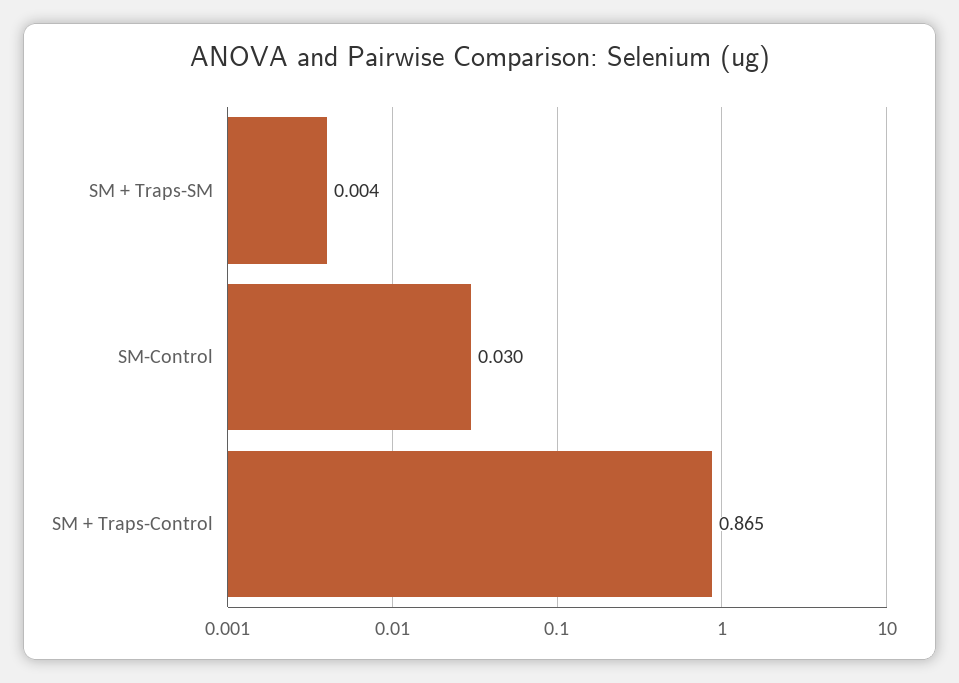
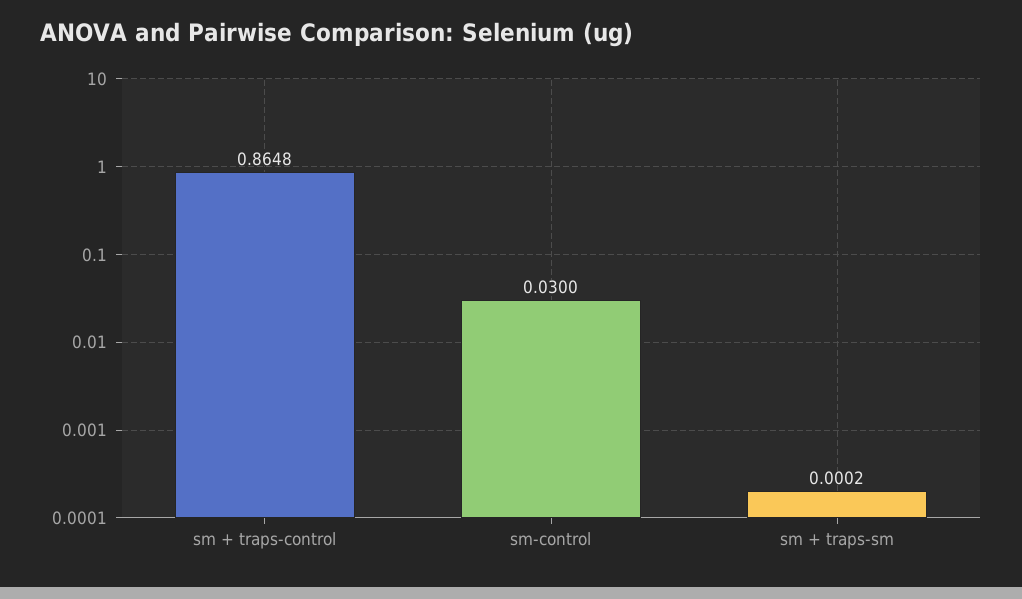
  {
-   "SM + Traps-SM": 0.004,
+   "SM + Traps-SM": 0.0002,
    "SM-Control": 0.03,
    "SM + Traps-Control": 0.8648
  }

